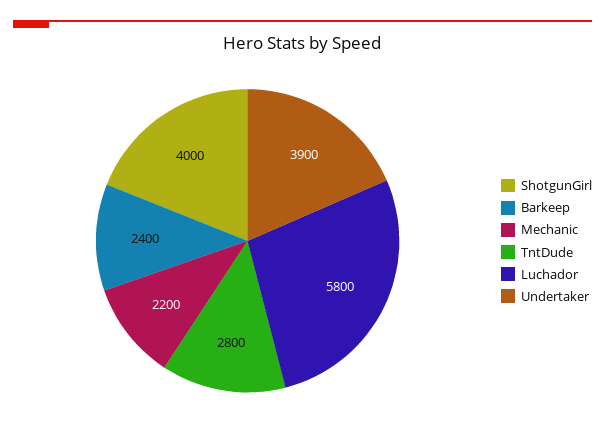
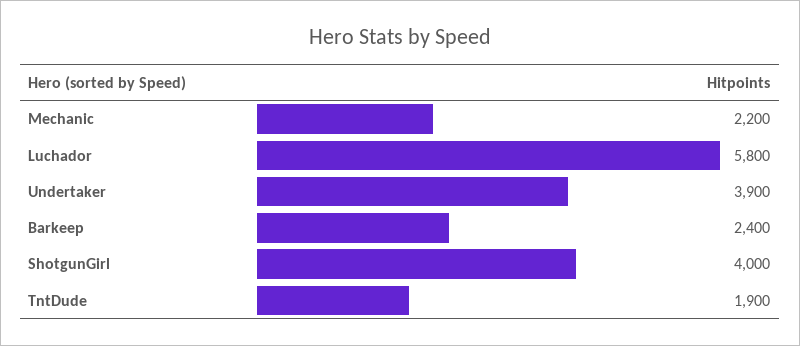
  {
    "ShotgunGirl": 4000,
    "Barkeep": 2400,
    "Mechanic": 2200,
-   "TntDude": 2800,
+   "TntDude": 1900,
    "Luchador": 5800,
    "Undertaker": 3900
  }

